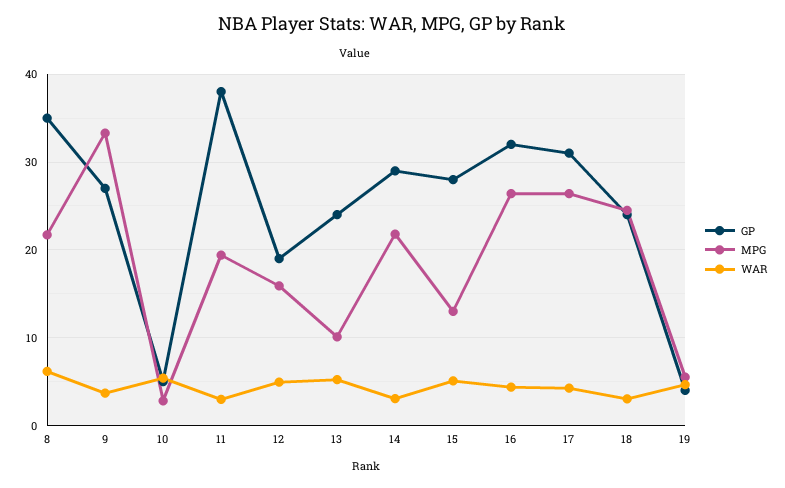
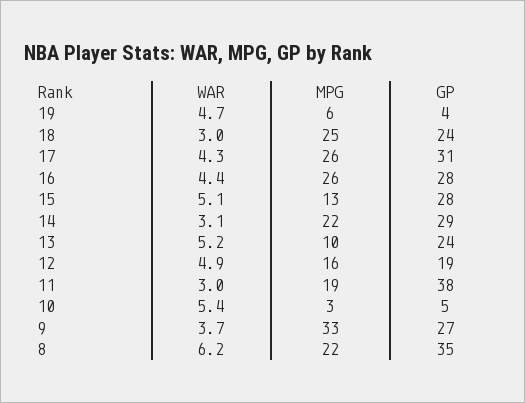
  {
    "GP": {
      "8": 35,
      "9": 27,
      "10": 5,
      "11": 38,
      "12": 19,
      "13": 24,
      "14": 29,
      "15": 28,
-     "16": 32,
+     "16": 28,
      "17": 31,
      "18": 24,
      "19": 4
    },
    "MPG": {
      "8": 22,
      "9": 33,
      "10": 3,
      "11": 19,
      "12": 16,
      "13": 10,
      "14": 22,
      "15": 13,
      "16": 26,
      "17": 26,
      "18": 25,
      "19": 6
    },
    "WAR": {
      "8": 6.2,
      "9": 3.7,
      "10": 5.4,
      "11": 3,
      "12": 4.9,
      "13": 5.2,
      "14": 3.1,
      "15": 5.1,
      "16": 4.4,
      "17": 4.3,
      "18": 3,
      "19": 4.7
    }
  }

